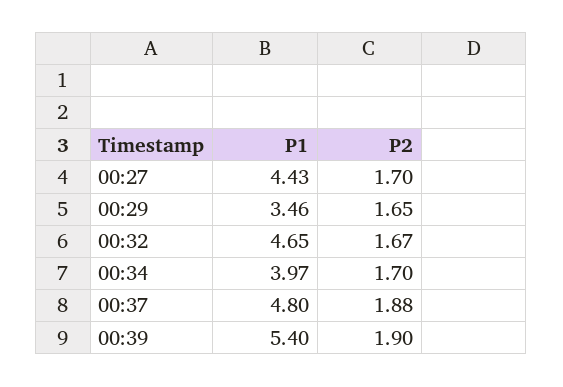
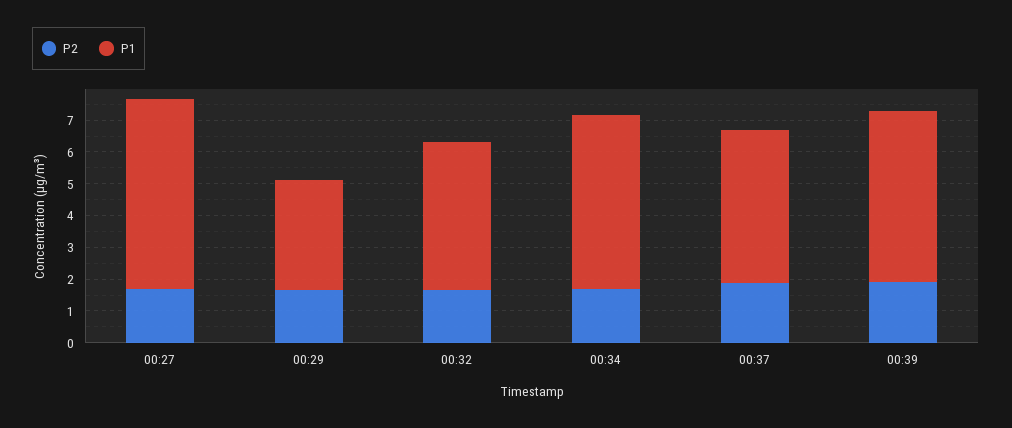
  {
    "P1": {
-     "00:27": 4.43,
+     "00:27": 6,
      "00:29": 3.46,
      "00:32": 4.65,
-     "00:34": 3.97,
+     "00:34": 5.5,
      "00:37": 4.8,
      "00:39": 5.4
    },
    "P2": {
      "00:27": 1.7,
      "00:29": 1.65,
      "00:32": 1.67,
      "00:34": 1.7,
      "00:37": 1.88,
      "00:39": 1.9
    }
  }

